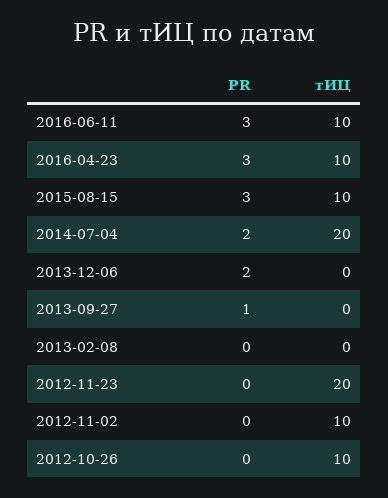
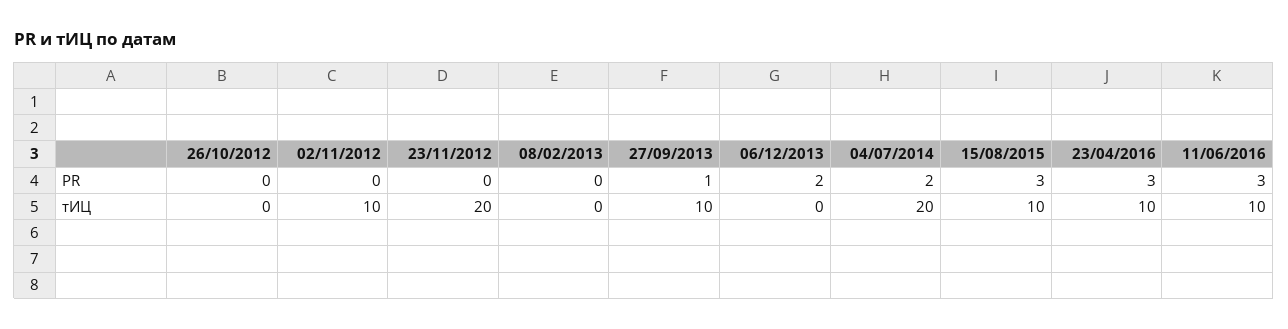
  {
    "PR": {
      "2016-06-11": 3,
      "2016-04-23": 3,
      "2015-08-15": 3,
      "2014-07-04": 2,
      "2013-12-06": 2,
      "2013-09-27": 1,
      "2013-02-08": 0,
      "2012-11-23": 0,
      "2012-11-02": 0,
      "2012-10-26": 0
    },
    "тИЦ": {
      "2016-06-11": 10,
      "2016-04-23": 10,
      "2015-08-15": 10,
      "2014-07-04": 20,
      "2013-12-06": 0,
-     "2013-09-27": 0,
+     "2013-09-27": 10,
      "2013-02-08": 0,
      "2012-11-23": 20,
      "2012-11-02": 10,
-     "2012-10-26": 10
+     "2012-10-26": 0
    }
  }

